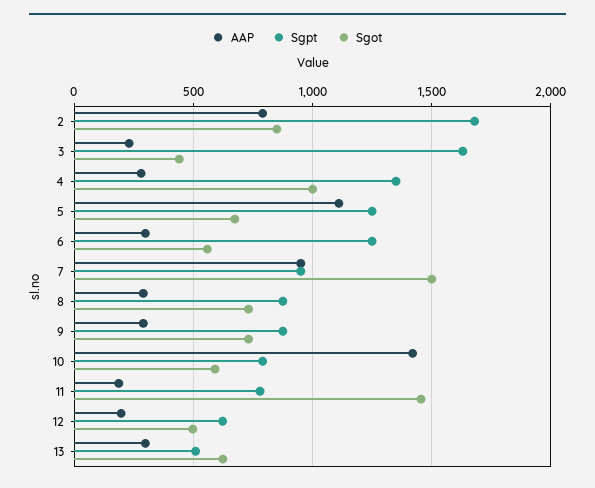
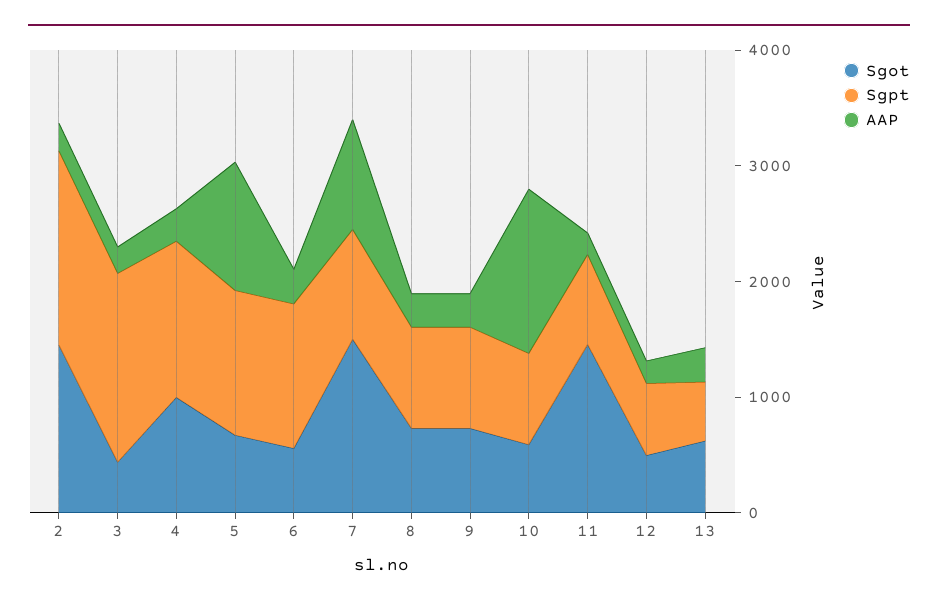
  {
    "AAP": {
-     "2": 800,
+     "2": 200,
      "3": 250,
      "4": 300,
      "5": 1100,
      "6": 300,
      "7": 950,
      "8": 300,
      "9": 300,
      "10": 1400,
      "11": 200,
      "12": 200,
      "13": 300
    },
    "Sgpt": {
      "2": 1700,
      "3": 1650,
      "4": 1350,
      "5": 1250,
      "6": 1250,
      "7": 950,
      "8": 900,
      "9": 900,
      "10": 800,
      "11": 800,
      "12": 600,
      "13": 500
    },
    "Sgot": {
-     "2": 850,
+     "2": 1400,
      "3": 450,
      "4": 1000,
      "5": 650,
      "6": 550,
      "7": 1500,
      "8": 750,
      "9": 750,
      "10": 600,
      "11": 1450,
      "12": 500,
      "13": 600
    }
  }

